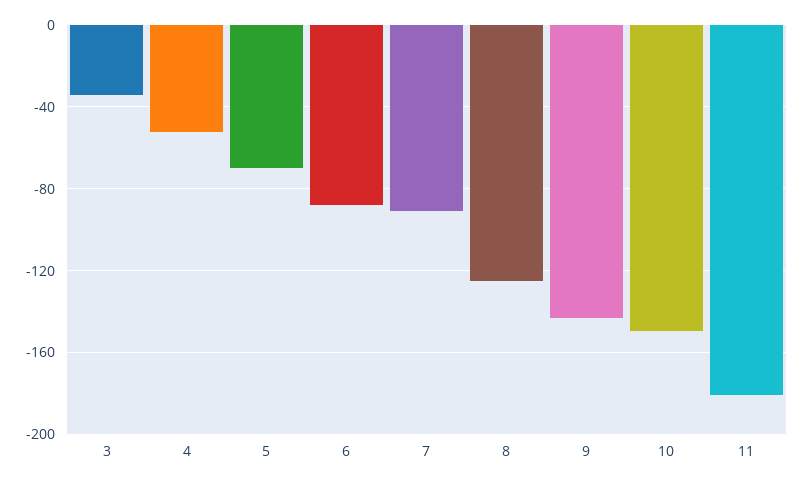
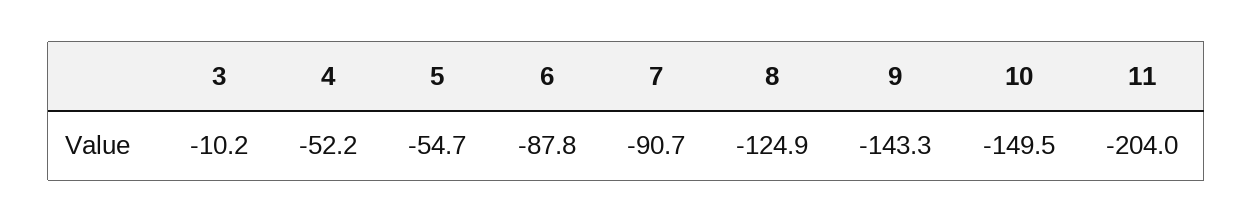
  {
-   "3": -35,
+   "3": -10.2,
    "4": -52.2,
-   "5": -70,
+   "5": -54.7,
    "6": -87.8,
    "7": -90.7,
    "8": -124.9,
    "9": -143.3,
    "10": -149.5,
-   "11": -180
+   "11": -204
  }

